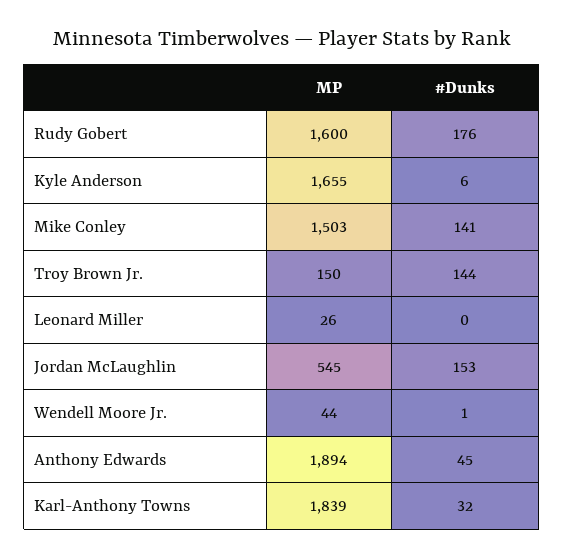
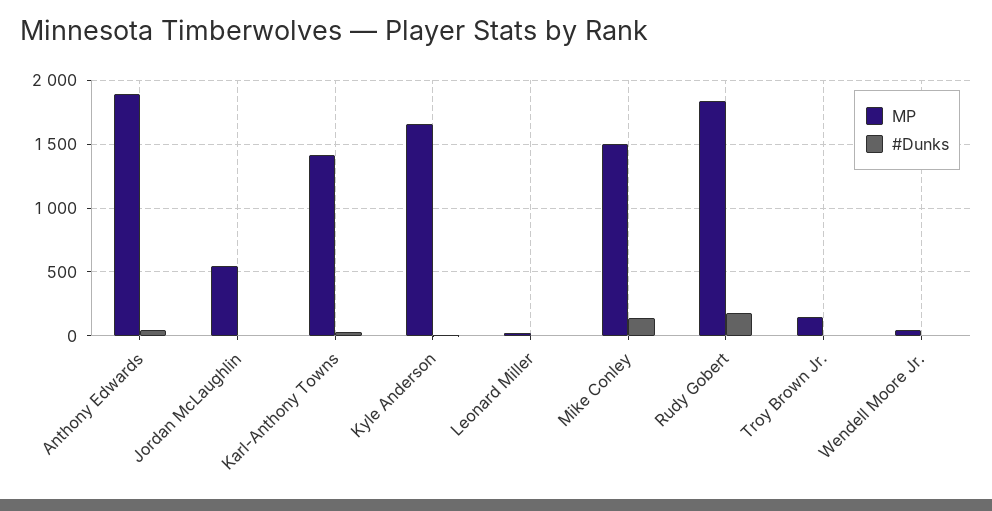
  {
    "MP": {
-     "Rudy Gobert": 1600,
+     "Rudy Gobert": 1850,
      "Kyle Anderson": 1655,
      "Mike Conley": 1503,
      "Troy Brown Jr.": 150,
      "Leonard Miller": 26,
      "Jordan McLaughlin": 545,
      "Wendell Moore Jr.": 44,
      "Anthony Edwards": 1894,
-     "Karl-Anthony Towns": 1839
+     "Karl-Anthony Towns": 1400
    },
    "#Dunks": {
      "Rudy Gobert": 176,
      "Kyle Anderson": 6,
      "Mike Conley": 141,
-     "Troy Brown Jr.": 144,
+     "Troy Brown Jr.": 0,
      "Leonard Miller": 0,
-     "Jordan McLaughlin": 153,
+     "Jordan McLaughlin": 0,
      "Wendell Moore Jr.": 1,
      "Anthony Edwards": 45,
      "Karl-Anthony Towns": 32
    }
  }

